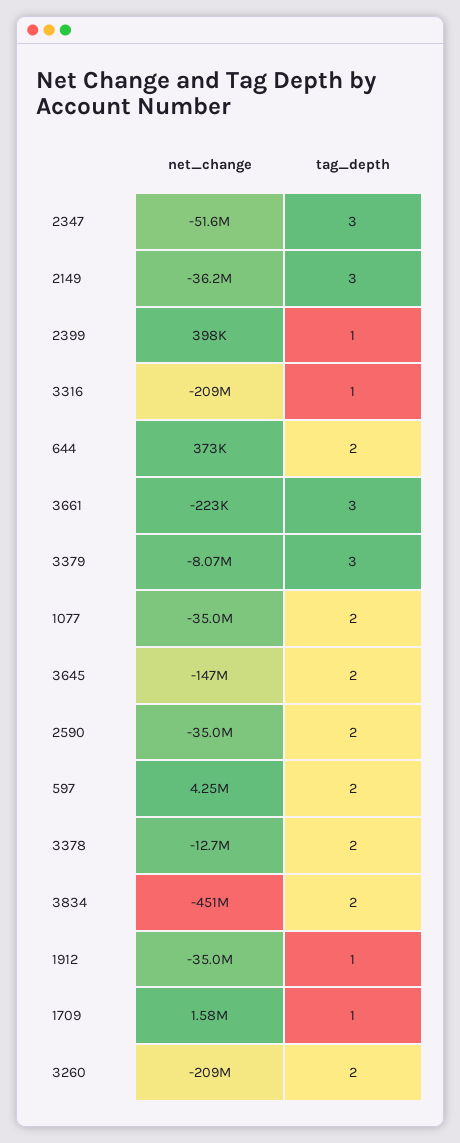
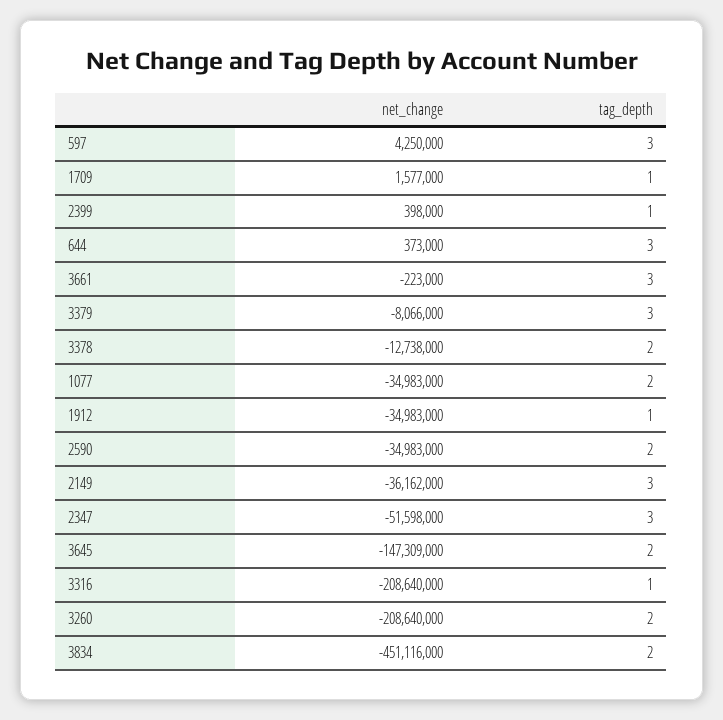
  {
    "net_change": {
      "2347": -51598000,
      "2149": -36162000,
      "2399": 398000,
      "3316": -208640000,
      "644": 373000,
      "3661": -223000,
      "3379": -8066000,
      "1077": -34983000,
      "3645": -147309000,
      "2590": -34983000,
      "597": 4250000,
      "3378": -12738000,
      "3834": -451116000,
      "1912": -34983000,
      "1709": 1577000,
      "3260": -208640000
    },
    "tag_depth": {
      "2347": 3,
      "2149": 3,
      "2399": 1,
      "3316": 1,
-     "644": 2,
+     "644": 3,
      "3661": 3,
      "3379": 3,
      "1077": 2,
      "3645": 2,
      "2590": 2,
-     "597": 2,
+     "597": 3,
      "3378": 2,
      "3834": 2,
      "1912": 1,
      "1709": 1,
      "3260": 2
    }
  }

